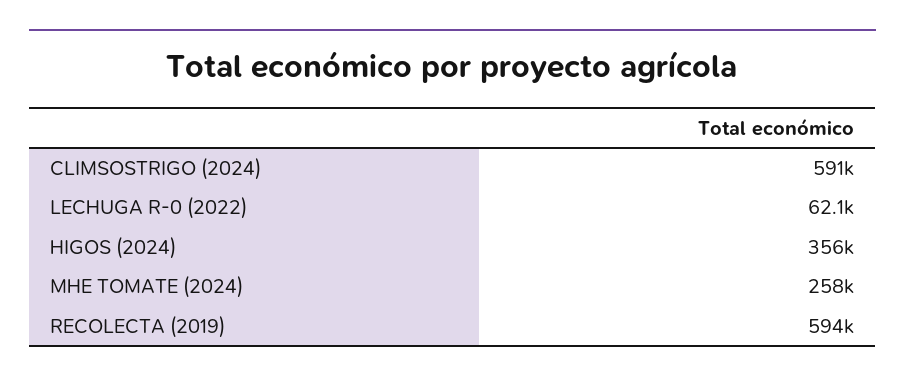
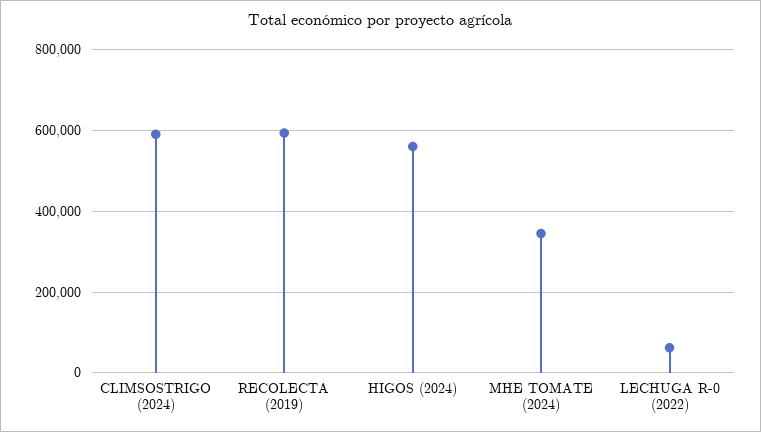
  {
    "CLIMSOSTRIGO (2024)": 591000,
    "LECHUGA R-0 (2022)": 62100,
-   "HIGOS (2024)": 356000,
+   "HIGOS (2024)": 560000,
-   "MHE TOMATE (2024)": 258000,
+   "MHE TOMATE (2024)": 340000,
    "RECOLECTA (2019)": 594000
  }

